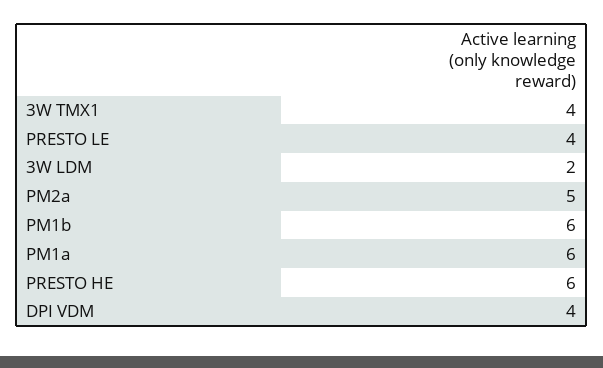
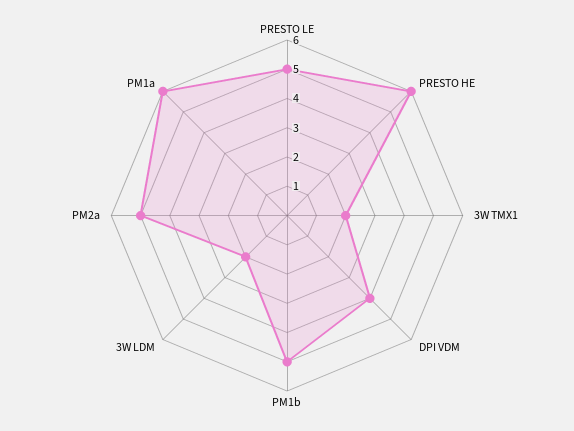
  {
-   "3W TMX1": 4,
+   "3W TMX1": 2,
-   "PRESTO LE": 4,
+   "PRESTO LE": 5,
    "3W LDM": 2,
    "PM2a": 5,
-   "PM1b": 6,
+   "PM1b": 5,
    "PM1a": 6,
    "PRESTO HE": 6,
    "DPI VDM": 4
  }

